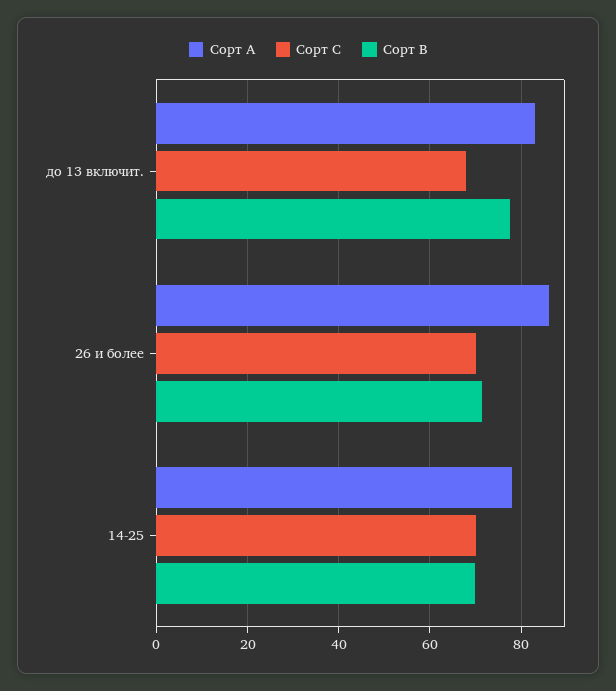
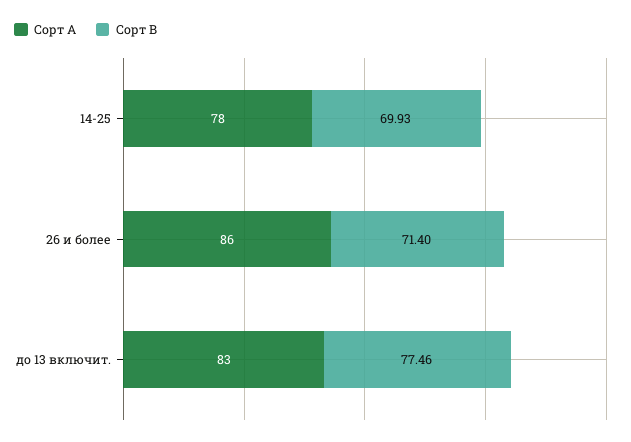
  {
    "Сорт А": {
      "до 13 включит.": 83,
      "26 и более": 86,
      "14-25": 78
    },
-   "Сорт С": {
-     "до 13 включит.": 68,
-     "26 и более": 70,
-     "14-25": 70
-   },
    "Сорт В": {
      "до 13 включит.": 77.46,
      "26 и более": 71.4,
      "14-25": 69.93
    }
  }

